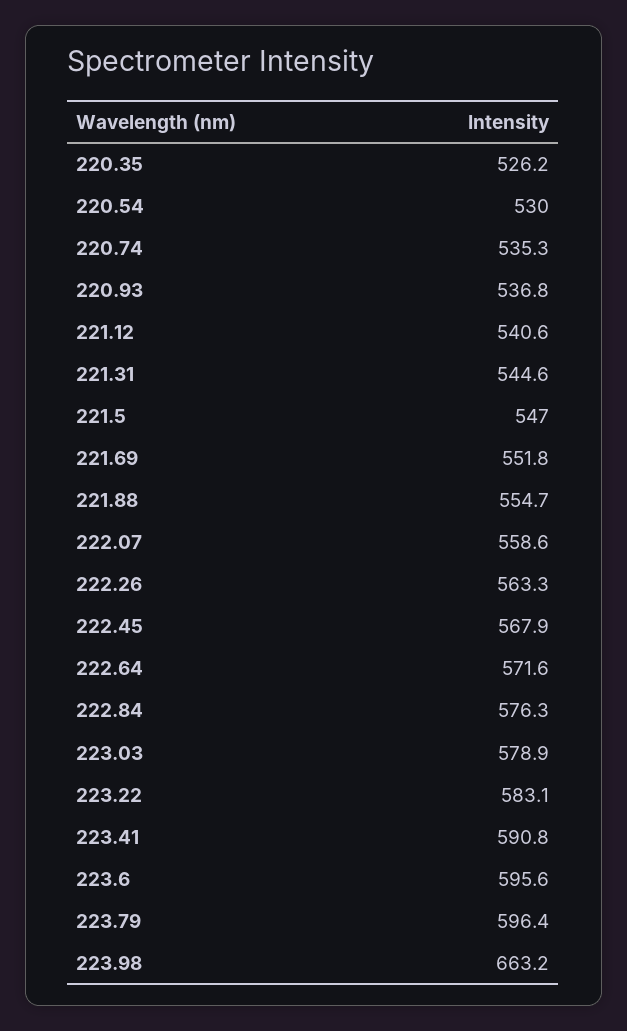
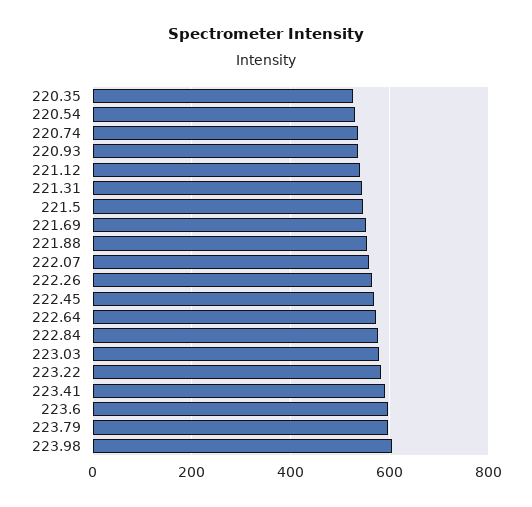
  {
    "220.35": 526.2,
    "220.54": 530,
    "220.74": 535.3,
    "220.93": 536.8,
    "221.12": 540.6,
    "221.31": 544.6,
    "221.5": 547,
    "221.69": 551.8,
    "221.88": 554.7,
    "222.07": 558.6,
    "222.26": 563.3,
    "222.45": 567.9,
    "222.64": 571.6,
    "222.84": 576.3,
    "223.03": 578.9,
    "223.22": 583.1,
    "223.41": 590.8,
    "223.6": 595.6,
    "223.79": 596.4,
-   "223.98": 663.2
+   "223.98": 600
  }

